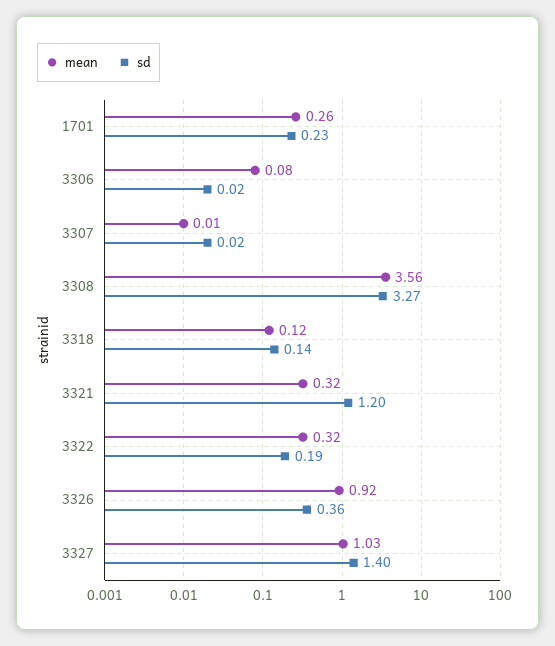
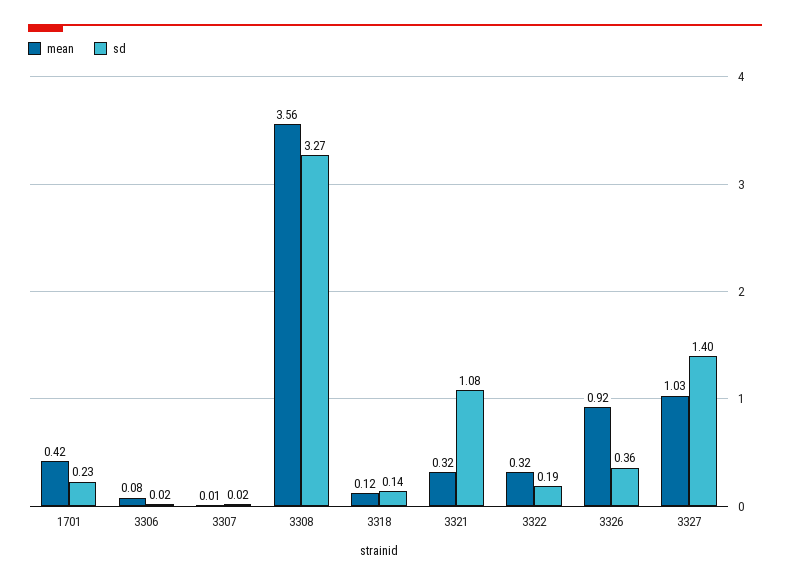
  {
    "mean": {
-     "1701": 0.26,
+     "1701": 0.42,
      "3306": 0.08,
      "3307": 0.01,
      "3308": 3.56,
      "3318": 0.12,
      "3321": 0.32,
      "3322": 0.32,
      "3326": 0.92,
      "3327": 1.03
    },
    "sd": {
      "1701": 0.23,
      "3306": 0.02,
      "3307": 0.02,
      "3308": 3.27,
      "3318": 0.14,
-     "3321": 1.2,
+     "3321": 1.08,
      "3322": 0.19,
      "3326": 0.36,
      "3327": 1.4
    }
  }

